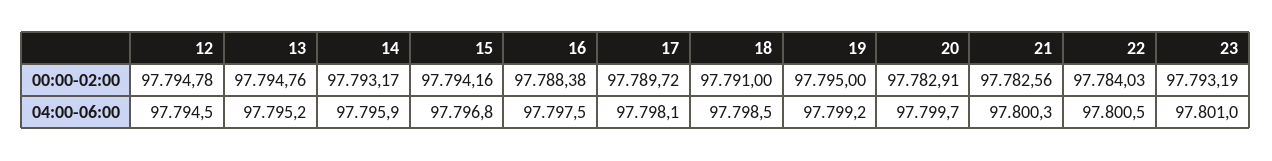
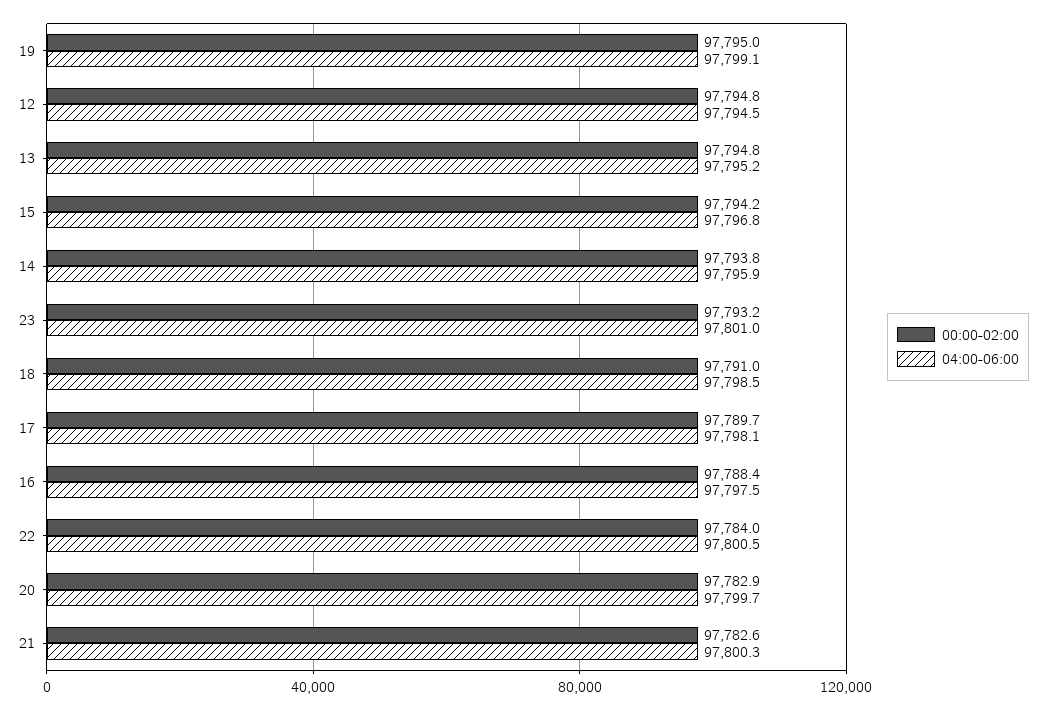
  {
    "00:00-02:00": {
      "12": 97794.78,
      "13": 97794.76,
-     "14": 97793.17,
+     "14": 97793.8,
      "15": 97794.16,
      "16": 97788.38,
      "17": 97789.72,
      "18": 97791,
      "19": 97795,
      "20": 97782.91,
      "21": 97782.56,
      "22": 97784.03,
      "23": 97793.19
    },
    "04:00-06:00": {
      "12": 97794.5,
      "13": 97795.2,
      "14": 97795.9,
      "15": 97796.8,
      "16": 97797.5,
      "17": 97798.1,
      "18": 97798.5,
-     "19": 97799.2,
+     "19": 97799.1,
      "20": 97799.7,
      "21": 97800.3,
      "22": 97800.5,
      "23": 97801
    }
  }

